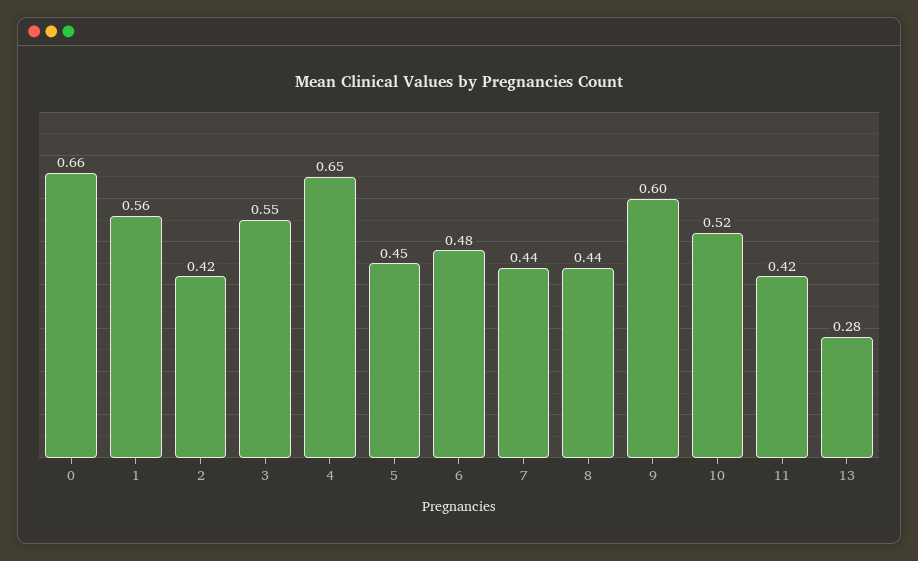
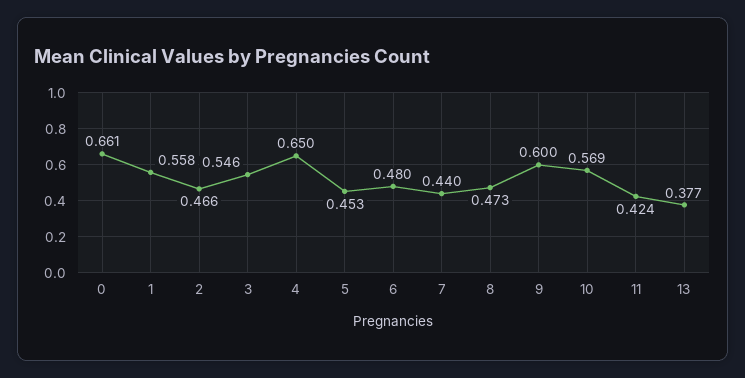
  {
    "0": 0.661,
    "1": 0.558,
-   "2": 0.42,
+   "2": 0.466,
    "3": 0.546,
    "4": 0.65,
    "5": 0.453,
    "6": 0.48,
    "7": 0.44,
-   "8": 0.44,
+   "8": 0.473,
    "9": 0.6,
-   "10": 0.52,
+   "10": 0.569,
    "11": 0.424,
-   "13": 0.28
+   "13": 0.377
  }

